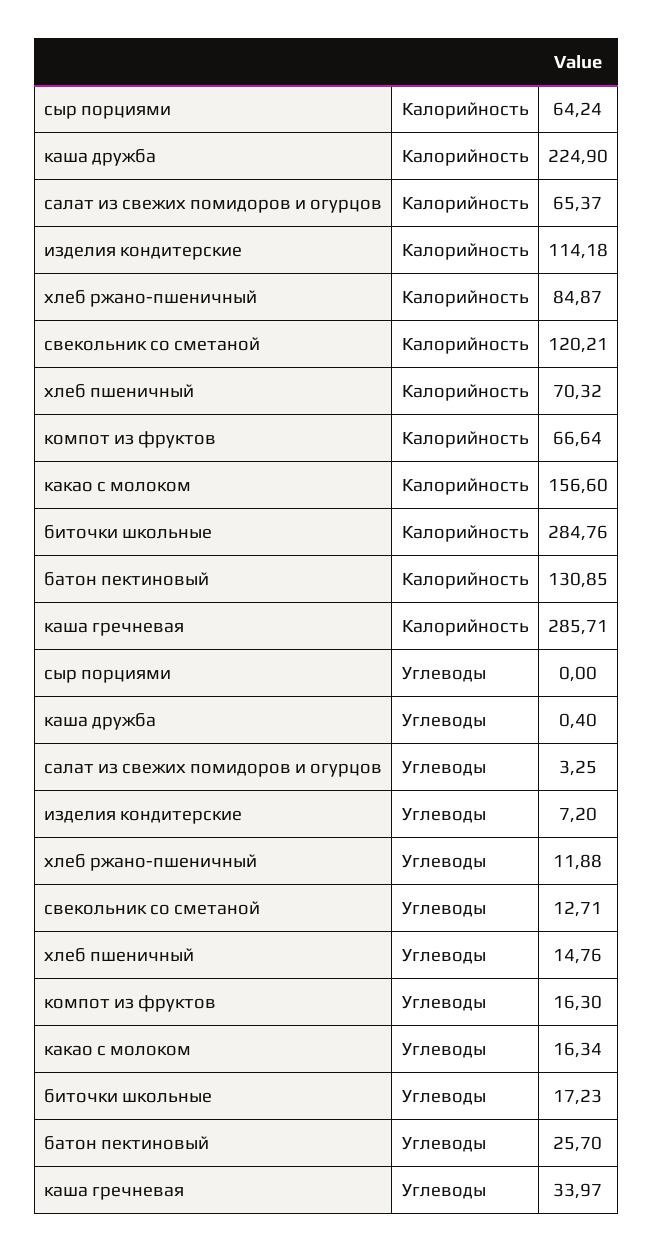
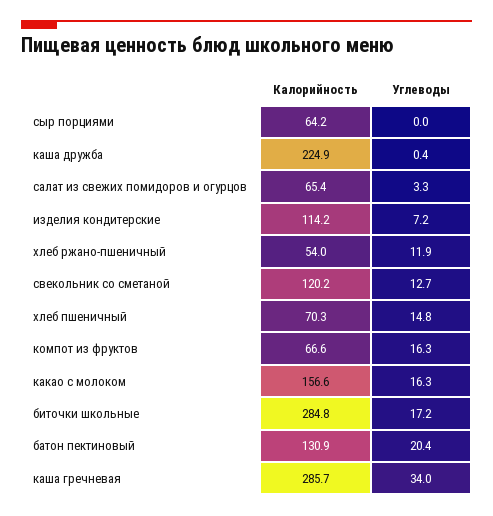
  {
    "сыр порциями": {
      "Калорийность": 64.24,
      "Углеводы": 0
    },
    "каша дружба": {
      "Калорийность": 224.9,
      "Углеводы": 0.4
    },
    "салат из свежих помидоров и огурцов": {
      "Калорийность": 65.37,
      "Углеводы": 3.25
    },
    "изделия кондитерские": {
      "Калорийность": 114.18,
      "Углеводы": 7.2
    },
    "хлеб ржано-пшеничный": {
-     "Калорийность": 84.87,
+     "Калорийность": 54,
      "Углеводы": 11.88
    },
    "свекольник со сметаной": {
      "Калорийность": 120.21,
      "Углеводы": 12.71
    },
    "хлеб пшеничный": {
      "Калорийность": 70.32,
      "Углеводы": 14.76
    },
    "компот из фруктов": {
      "Калорийность": 66.64,
      "Углеводы": 16.3
    },
    "какао с молоком": {
      "Калорийность": 156.6,
      "Углеводы": 16.34
    },
    "биточки школьные": {
      "Калорийность": 284.76,
      "Углеводы": 17.23
    },
    "батон пектиновый": {
      "Калорийность": 130.85,
-     "Углеводы": 25.7
+     "Углеводы": 20.4
    },
    "каша гречневая": {
      "Калорийность": 285.71,
      "Углеводы": 33.97
    }
  }

